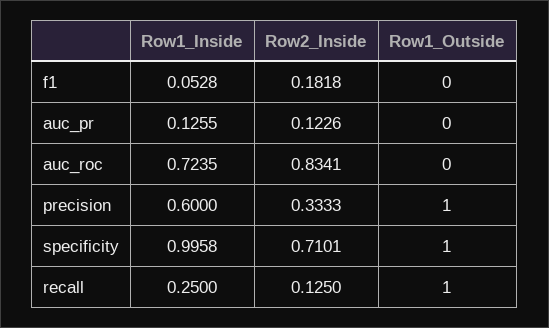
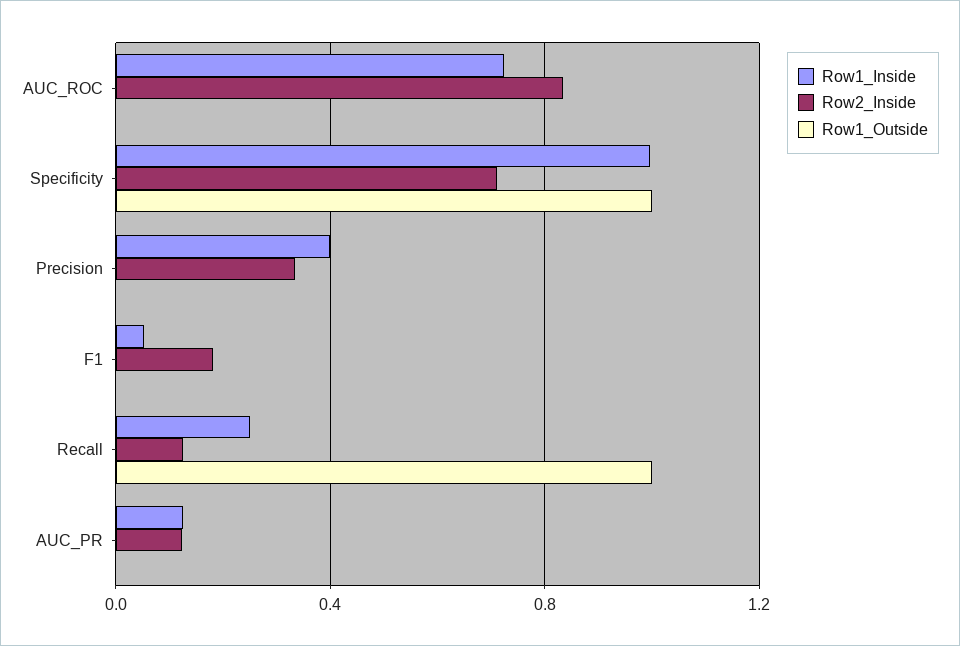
  {
    "Row1_Inside": {
      "f1": 0.0528,
      "auc_pr": 0.1255,
      "auc_roc": 0.7235,
-     "precision": 0.6,
+     "precision": 0.4,
      "specificity": 0.9958,
      "recall": 0.25
    },
    "Row2_Inside": {
      "f1": 0.1818,
      "auc_pr": 0.1226,
      "auc_roc": 0.8341,
      "precision": 0.3333,
      "specificity": 0.7101,
      "recall": 0.125
    },
    "Row1_Outside": {
      "f1": 0,
      "auc_pr": 0,
      "auc_roc": 0,
-     "precision": 1,
+     "precision": 0,
      "specificity": 1,
      "recall": 1
    }
  }

